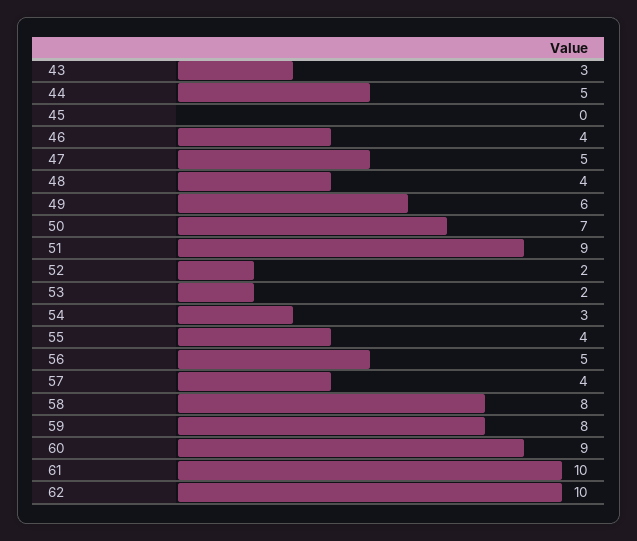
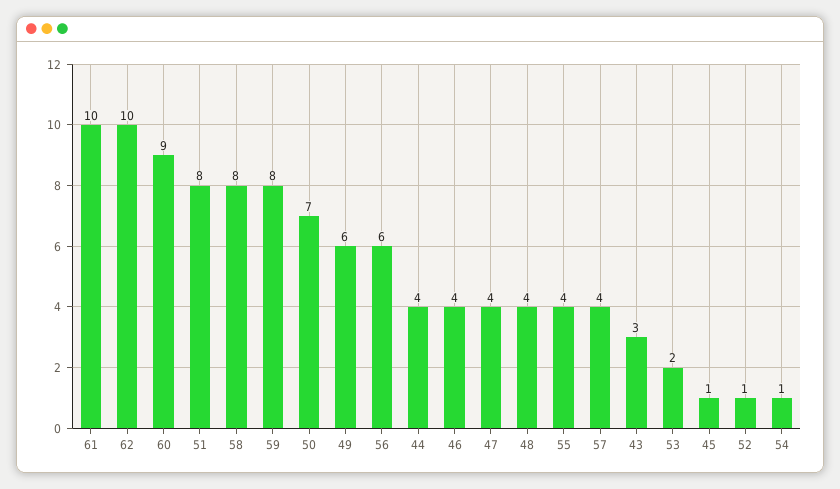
  {
    "43": 3,
-   "44": 5,
+   "44": 4,
-   "45": 0,
+   "45": 1,
    "46": 4,
-   "47": 5,
+   "47": 4,
    "48": 4,
    "49": 6,
    "50": 7,
-   "51": 9,
+   "51": 8,
-   "52": 2,
+   "52": 1,
    "53": 2,
-   "54": 3,
+   "54": 1,
    "55": 4,
-   "56": 5,
+   "56": 6,
    "57": 4,
    "58": 8,
    "59": 8,
    "60": 9,
    "61": 10,
    "62": 10
  }

